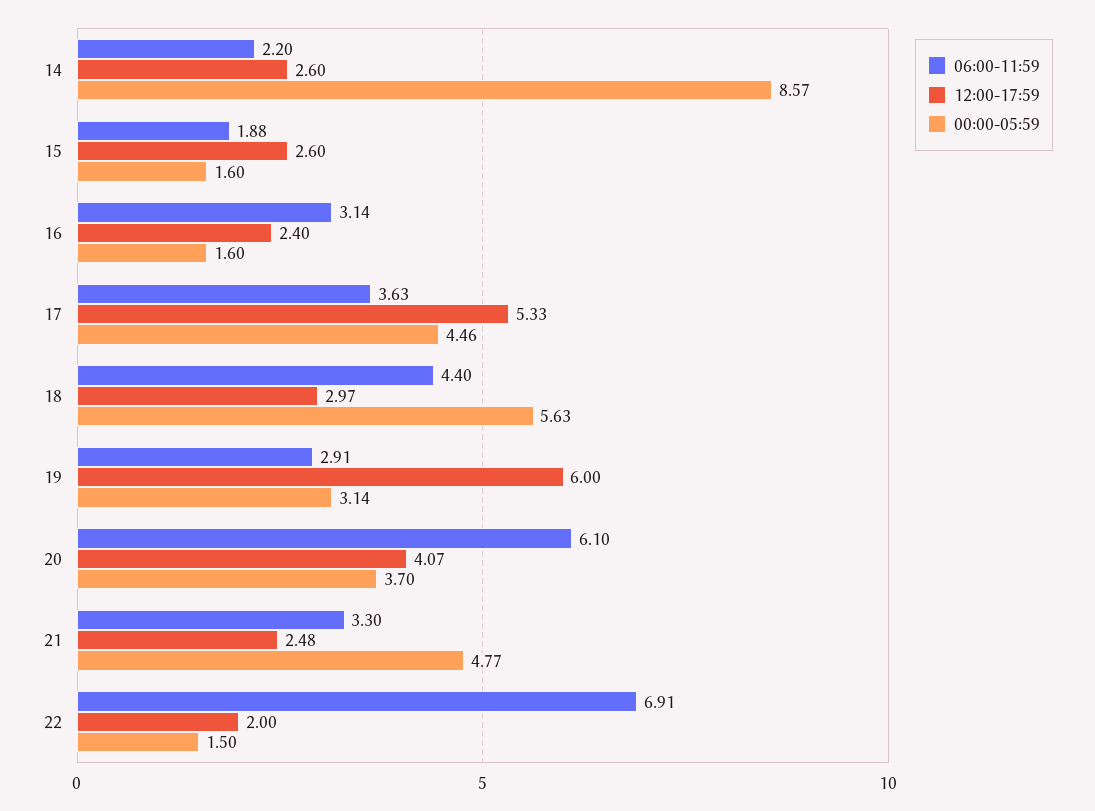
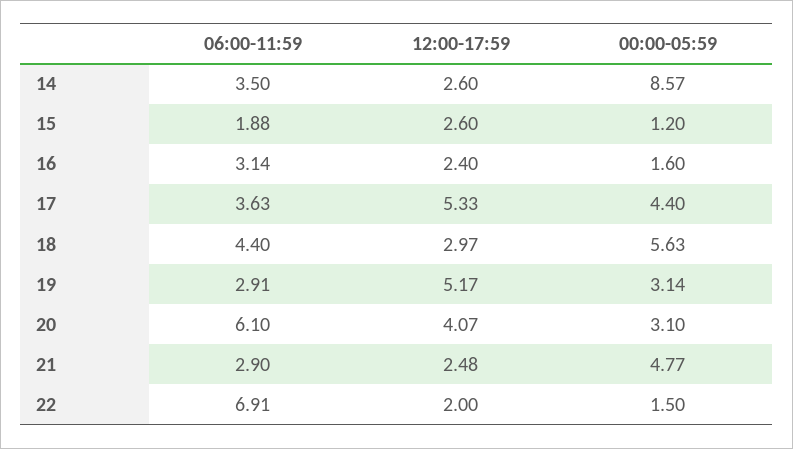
  {
    "06:00-11:59": {
-     "14": 2.2,
+     "14": 3.5,
      "15": 1.88,
      "16": 3.14,
      "17": 3.63,
      "18": 4.4,
      "19": 2.91,
      "20": 6.1,
-     "21": 3.3,
+     "21": 2.9,
      "22": 6.91
    },
    "12:00-17:59": {
      "14": 2.6,
      "15": 2.6,
      "16": 2.4,
      "17": 5.33,
      "18": 2.97,
-     "19": 6,
+     "19": 5.17,
      "20": 4.07,
      "21": 2.48,
      "22": 2
    },
    "00:00-05:59": {
      "14": 8.57,
-     "15": 1.6,
+     "15": 1.2,
      "16": 1.6,
-     "17": 4.46,
+     "17": 4.4,
      "18": 5.63,
      "19": 3.14,
-     "20": 3.7,
+     "20": 3.1,
      "21": 4.77,
      "22": 1.5
    }
  }

